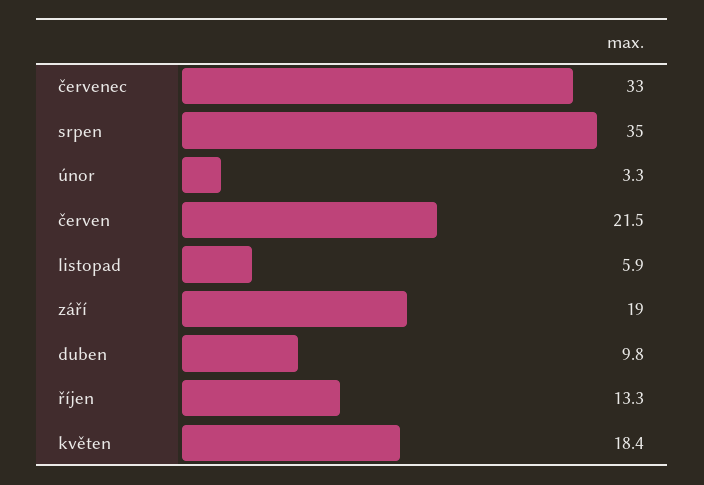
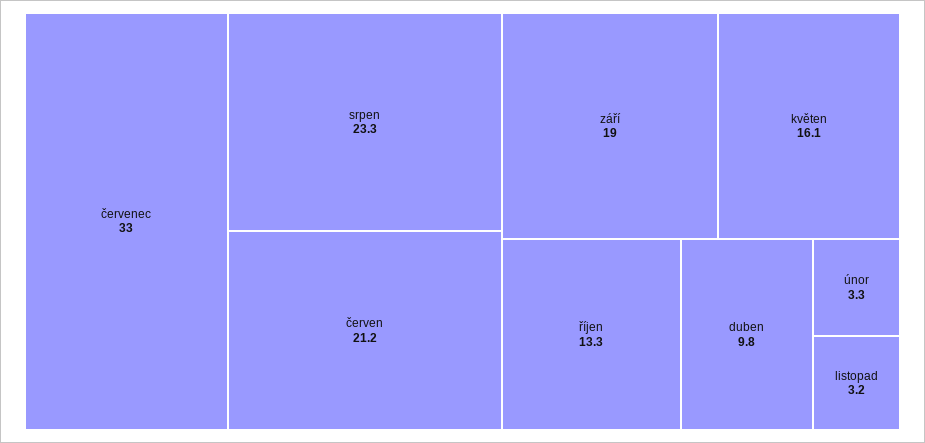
  {
    "červenec": 33,
-   "srpen": 35,
+   "srpen": 23.3,
    "únor": 3.3,
-   "červen": 21.5,
+   "červen": 21.2,
-   "listopad": 5.9,
+   "listopad": 3.2,
    "září": 19,
    "duben": 9.8,
    "říjen": 13.3,
-   "květen": 18.4
+   "květen": 16.1
  }

